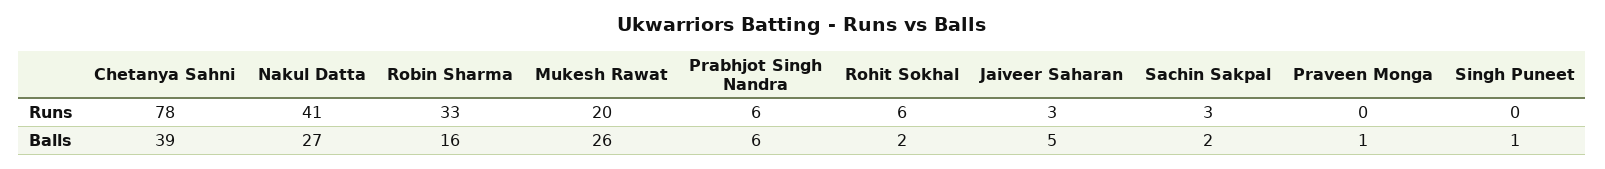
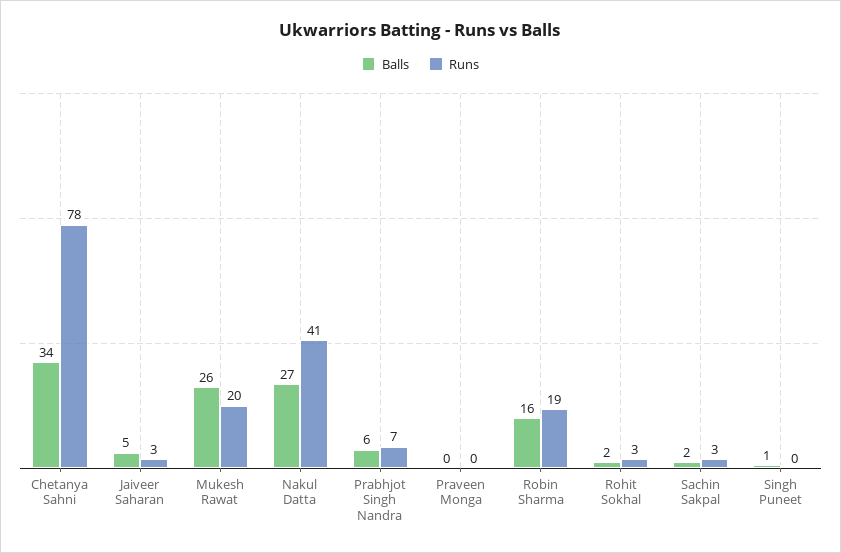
  {
    "Runs": {
      "Chetanya Sahni": 78,
      "Nakul Datta": 41,
-     "Robin Sharma": 33,
+     "Robin Sharma": 19,
      "Mukesh Rawat": 20,
-     "Prabhjot Singh Nandra": 6,
+     "Prabhjot Singh Nandra": 7,
-     "Rohit Sokhal": 6,
+     "Rohit Sokhal": 3,
      "Jaiveer Saharan": 3,
      "Sachin Sakpal": 3,
      "Praveen Monga": 0,
      "Singh Puneet": 0
    },
    "Balls": {
-     "Chetanya Sahni": 39,
+     "Chetanya Sahni": 34,
      "Nakul Datta": 27,
      "Robin Sharma": 16,
      "Mukesh Rawat": 26,
      "Prabhjot Singh Nandra": 6,
      "Rohit Sokhal": 2,
      "Jaiveer Saharan": 5,
      "Sachin Sakpal": 2,
-     "Praveen Monga": 1,
+     "Praveen Monga": 0,
      "Singh Puneet": 1
    }
  }

